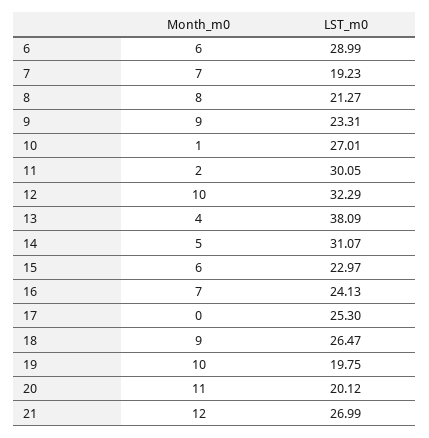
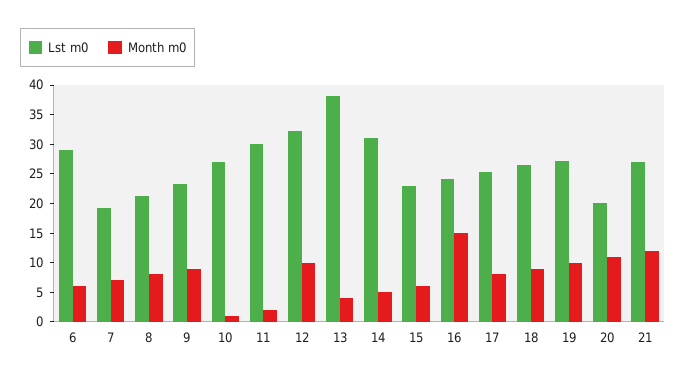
  {
    "Month_m0": {
      "6": 6,
      "7": 7,
      "8": 8,
      "9": 9,
      "10": 1,
      "11": 2,
      "12": 10,
      "13": 4,
      "14": 5,
      "15": 6,
-     "16": 7,
+     "16": 15,
-     "17": 0,
+     "17": 7.5,
      "18": 9,
      "19": 10,
      "20": 11,
      "21": 12
    },
    "LST_m0": {
      "6": 28.99,
      "7": 19.23,
      "8": 21.27,
      "9": 23.31,
      "10": 27.01,
      "11": 30.05,
      "12": 32.29,
      "13": 38.09,
      "14": 31.07,
      "15": 22.97,
      "16": 24.13,
      "17": 25.3,
      "18": 26.47,
-     "19": 19.75,
+     "19": 27.5,
      "20": 20.12,
      "21": 26.99
    }
  }

